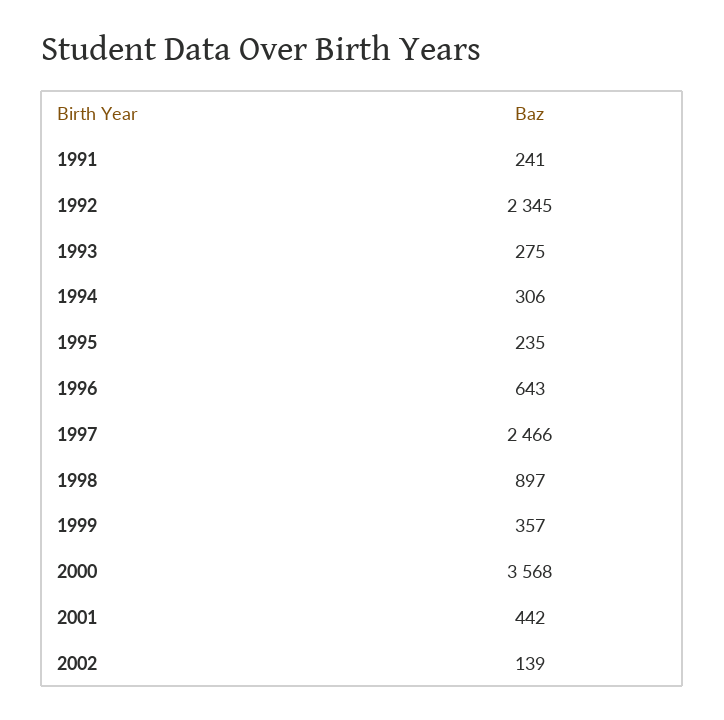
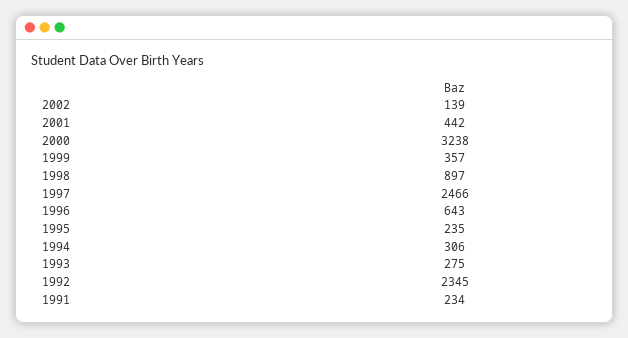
  {
-   "1991": 241,
+   "1991": 234,
    "1992": 2345,
    "1993": 275,
    "1994": 306,
    "1995": 235,
    "1996": 643,
    "1997": 2466,
    "1998": 897,
    "1999": 357,
-   "2000": 3568,
+   "2000": 3238,
    "2001": 442,
    "2002": 139
  }

